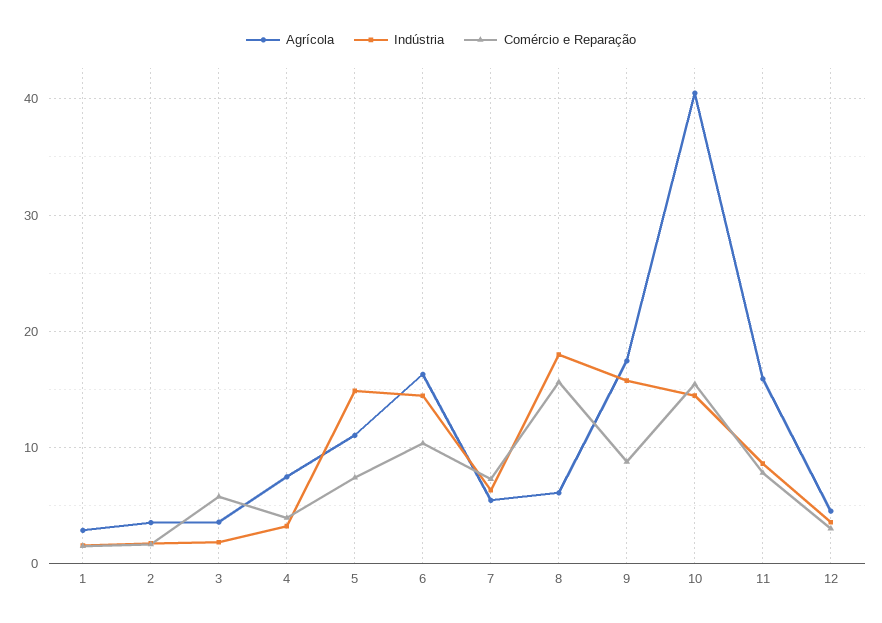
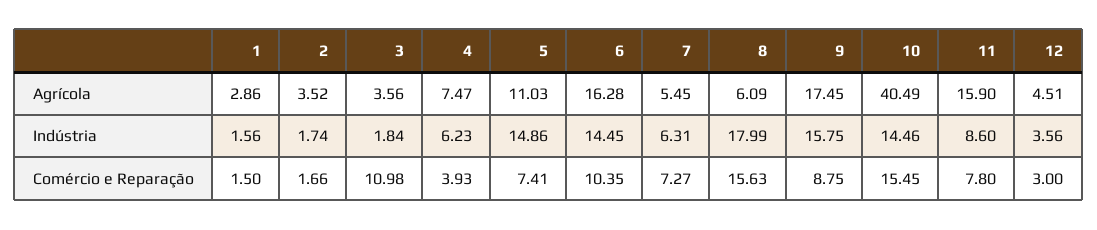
  {
    "Agrícola": {
      "1": 2.86,
      "2": 3.52,
      "3": 3.56,
      "4": 7.47,
      "5": 11.03,
      "6": 16.28,
      "7": 5.45,
      "8": 6.09,
      "9": 17.45,
      "10": 40.49,
      "11": 15.9,
      "12": 4.51
    },
    "Indústria": {
      "1": 1.56,
      "2": 1.74,
      "3": 1.84,
-     "4": 3,
+     "4": 6.23,
      "5": 14.86,
      "6": 14.45,
      "7": 6.31,
      "8": 17.99,
      "9": 15.75,
      "10": 14.46,
      "11": 8.6,
      "12": 3.56
    },
    "Comércio e Reparação": {
      "1": 1.5,
      "2": 1.66,
-     "3": 6,
+     "3": 10.98,
      "4": 3.93,
      "5": 7.41,
      "6": 10.35,
      "7": 7.27,
      "8": 15.63,
      "9": 8.75,
      "10": 15.45,
      "11": 7.8,
      "12": 3
    }
  }

